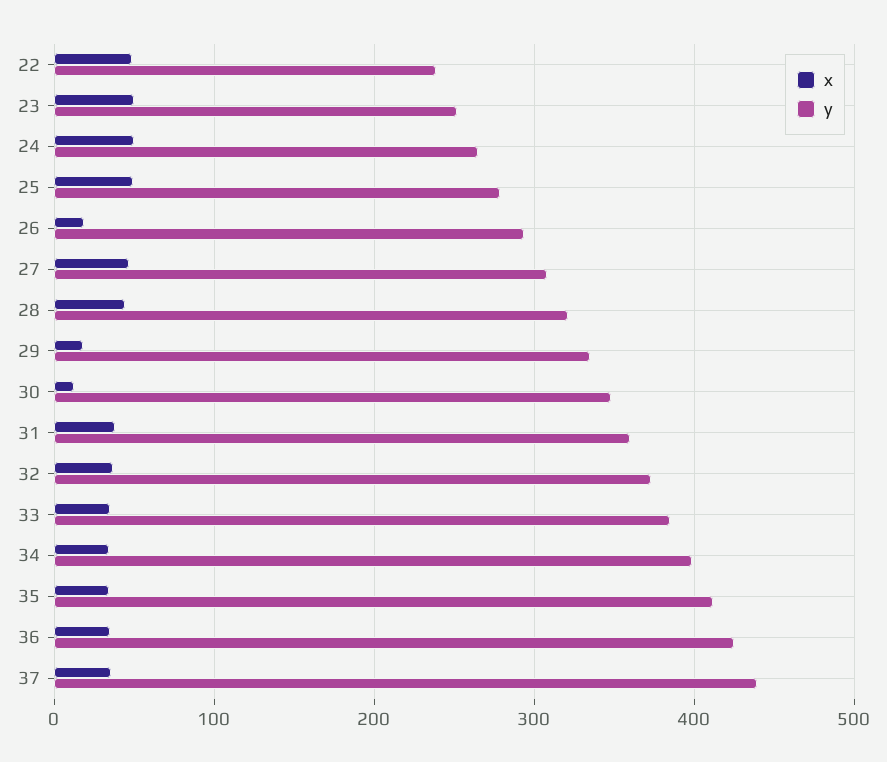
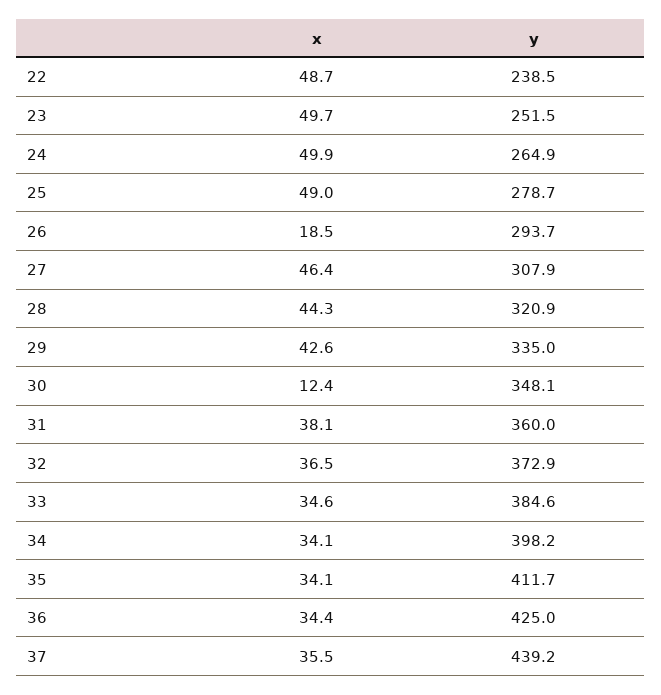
  {
    "x": {
      "22": 48.7,
      "23": 49.7,
      "24": 49.9,
      "25": 49,
      "26": 18.5,
      "27": 46.4,
      "28": 44.3,
-     "29": 20,
+     "29": 42.6,
      "30": 12.4,
      "31": 38.1,
      "32": 36.5,
      "33": 34.6,
      "34": 34.1,
      "35": 34.1,
      "36": 34.4,
      "37": 35.5
    },
    "y": {
      "22": 238.5,
      "23": 251.5,
      "24": 264.9,
      "25": 278.7,
      "26": 293.7,
      "27": 307.9,
      "28": 320.9,
      "29": 335,
      "30": 348.1,
      "31": 360,
      "32": 372.9,
      "33": 384.6,
      "34": 398.2,
      "35": 411.7,
      "36": 425,
      "37": 439.2
    }
  }

